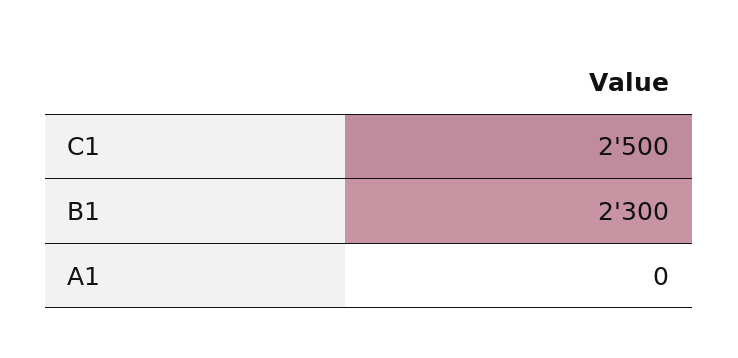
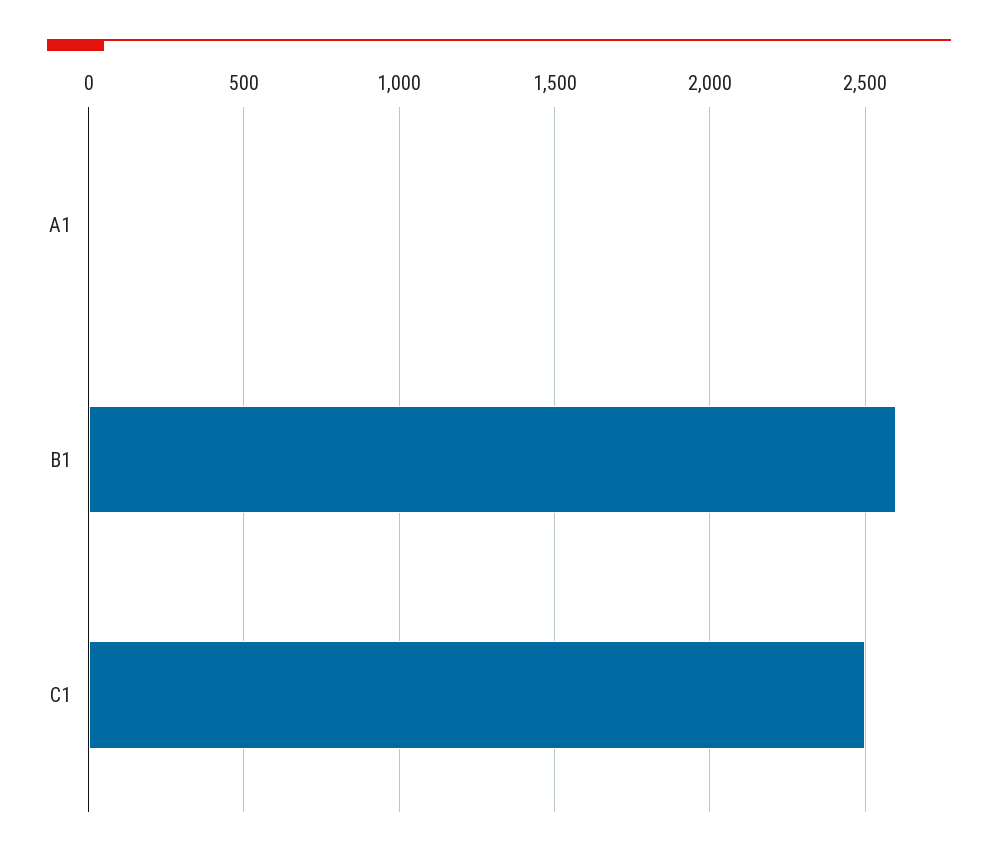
  {
    "C1": 2500,
-   "B1": 2300,
+   "B1": 2600,
    "A1": 0
  }

